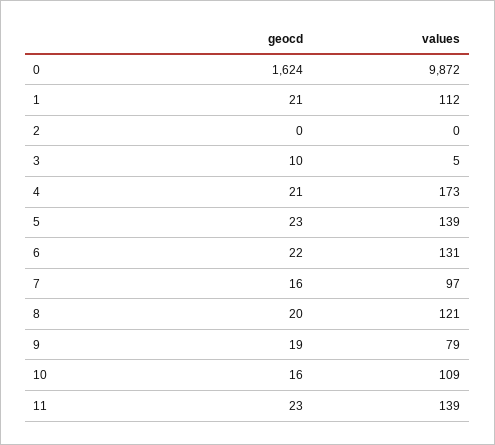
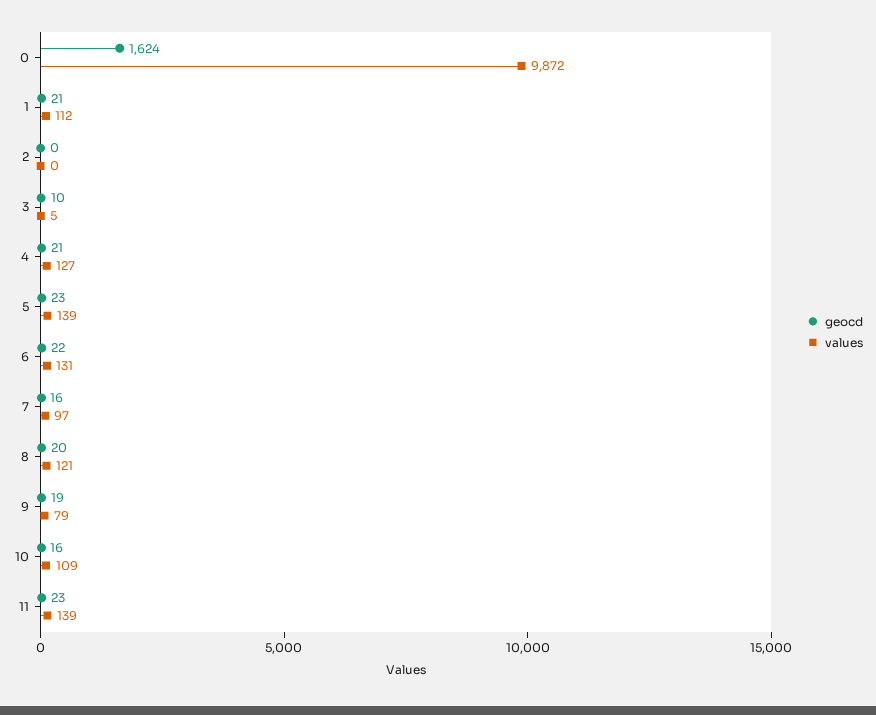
  {
    "geocd": {
      "0": 1624,
      "1": 21,
      "2": 0,
      "3": 10,
      "4": 21,
      "5": 23,
      "6": 22,
      "7": 16,
      "8": 20,
      "9": 19,
      "10": 16,
      "11": 23
    },
    "values": {
      "0": 9872,
      "1": 112,
      "2": 0,
      "3": 5,
-     "4": 173,
+     "4": 127,
      "5": 139,
      "6": 131,
      "7": 97,
      "8": 121,
      "9": 79,
      "10": 109,
      "11": 139
    }
  }

